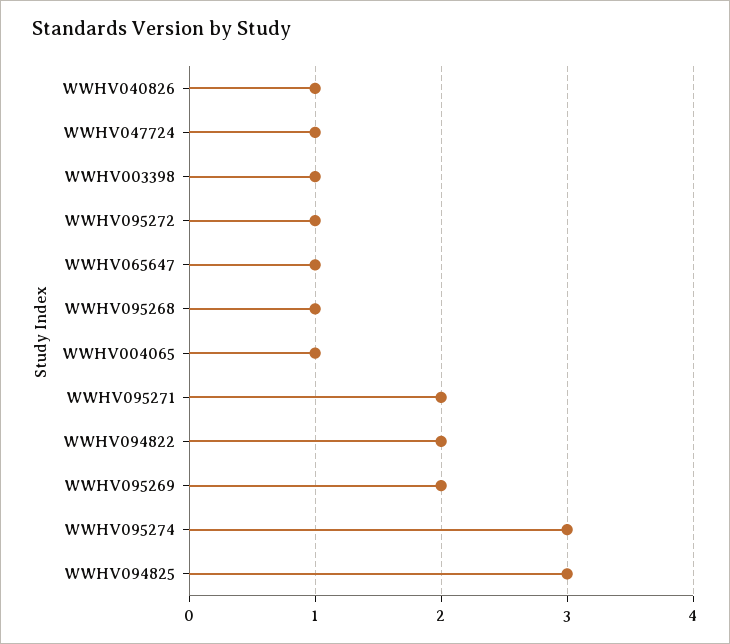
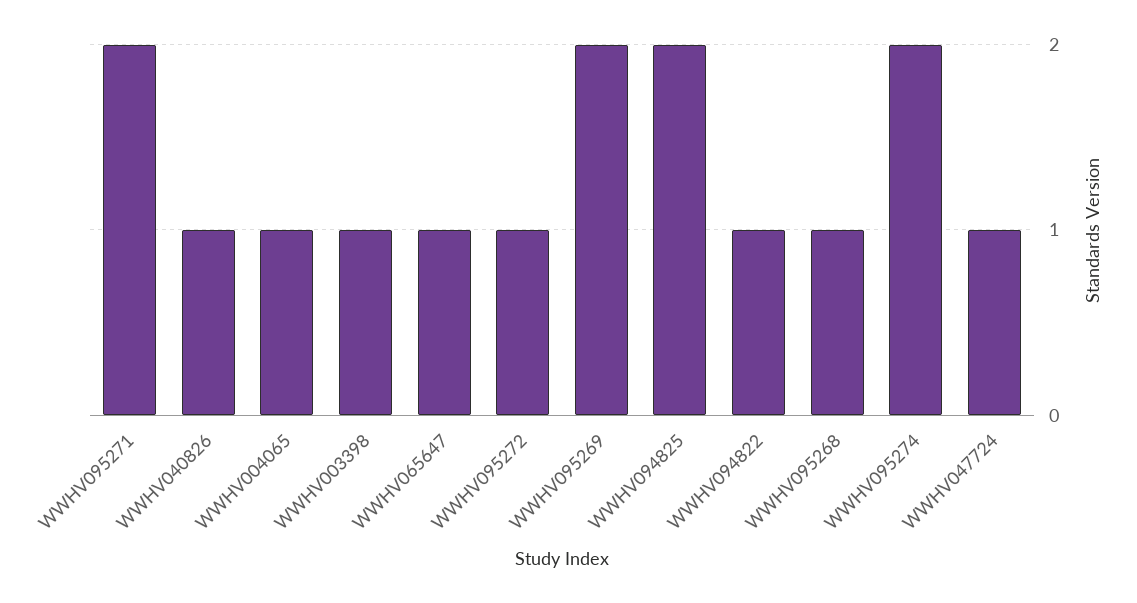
  {
    "WWHV040826": 1,
    "WWHV047724": 1,
    "WWHV003398": 1,
    "WWHV095272": 1,
    "WWHV065647": 1,
    "WWHV095268": 1,
    "WWHV004065": 1,
    "WWHV095271": 2,
-   "WWHV094822": 2,
+   "WWHV094822": 1,
    "WWHV095269": 2,
-   "WWHV095274": 3,
+   "WWHV095274": 2,
-   "WWHV094825": 3
+   "WWHV094825": 2
  }

